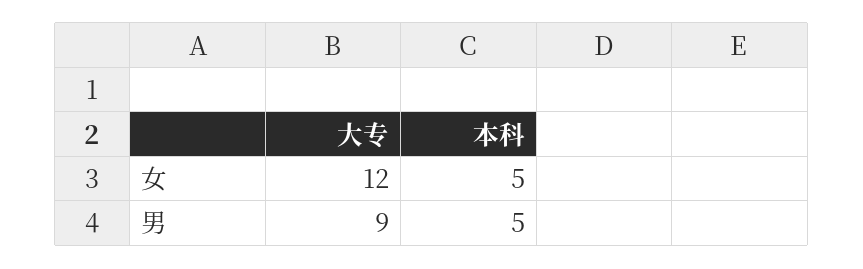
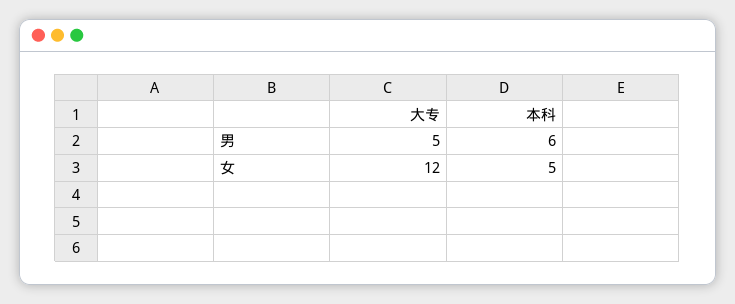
  {
    "大专": {
      "女": 12,
-     "男": 9
+     "男": 5
    },
    "本科": {
      "女": 5,
-     "男": 5
+     "男": 6
    }
  }

